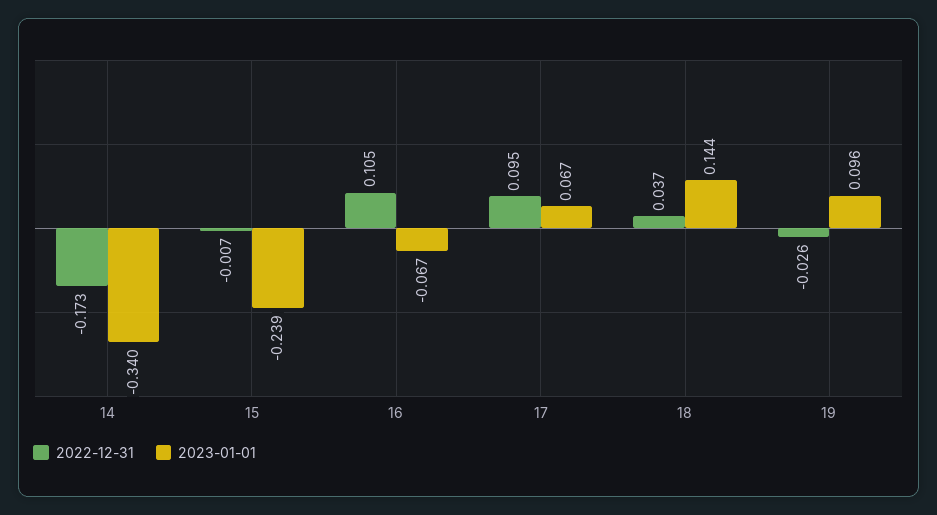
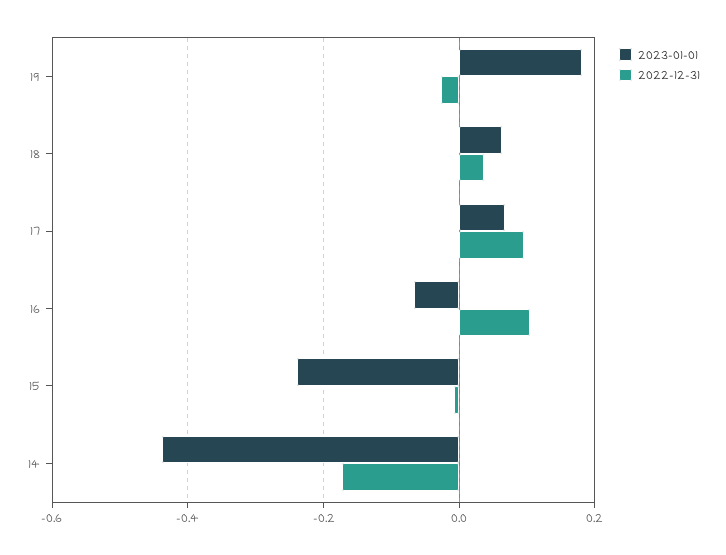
  {
    "2022-12-31": {
      "14": -0.173,
      "15": -0.007,
      "16": 0.105,
      "17": 0.095,
      "18": 0.037,
      "19": -0.026
    },
    "2023-01-01": {
-     "14": -0.34,
+     "14": -0.44,
      "15": -0.239,
      "16": -0.067,
      "17": 0.067,
-     "18": 0.144,
+     "18": 0.06,
-     "19": 0.096
+     "19": 0.18
    }
  }

